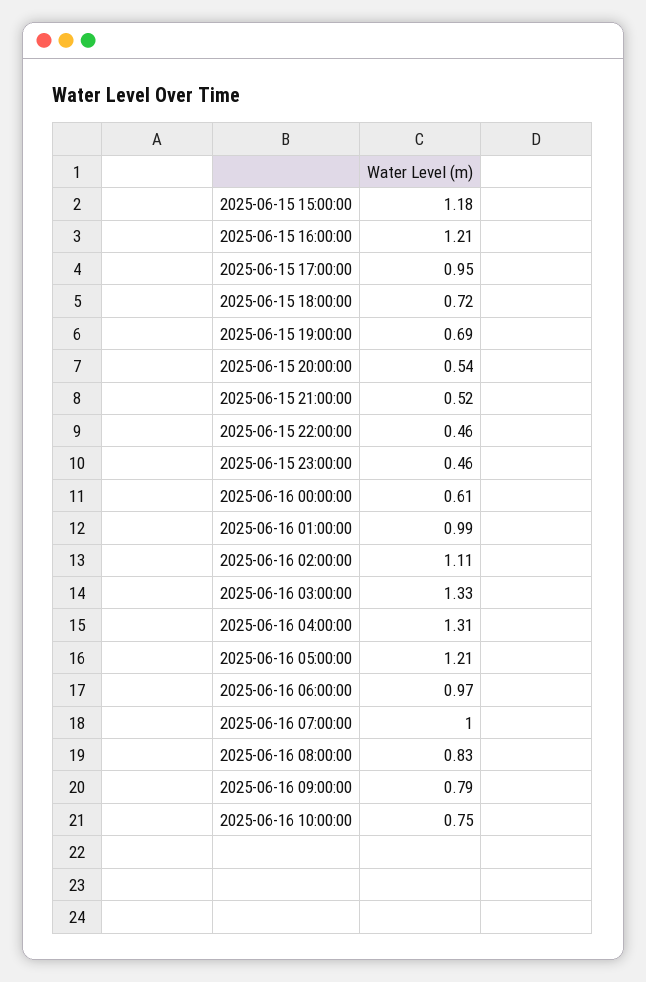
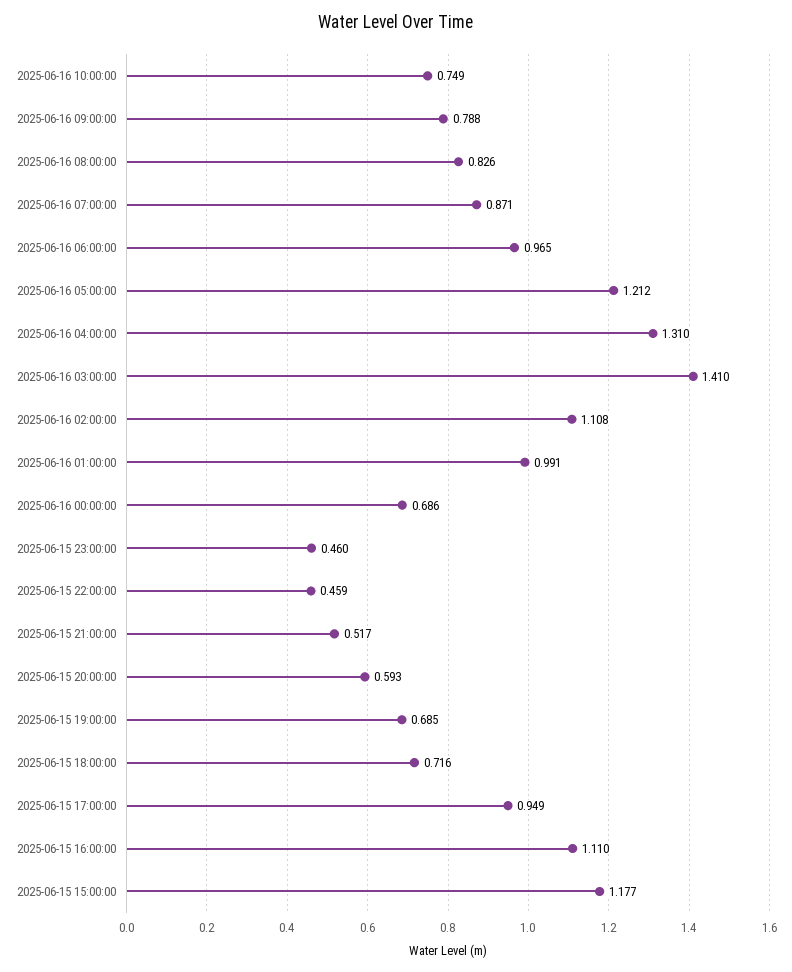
  {
    "2025-06-15 15:00:00": 1.177,
-   "2025-06-15 16:00:00": 1.21,
+   "2025-06-15 16:00:00": 1.11,
    "2025-06-15 17:00:00": 0.949,
    "2025-06-15 18:00:00": 0.716,
    "2025-06-15 19:00:00": 0.685,
-   "2025-06-15 20:00:00": 0.54,
+   "2025-06-15 20:00:00": 0.593,
    "2025-06-15 21:00:00": 0.517,
    "2025-06-15 22:00:00": 0.459,
    "2025-06-15 23:00:00": 0.46,
-   "2025-06-16 00:00:00": 0.61,
+   "2025-06-16 00:00:00": 0.686,
    "2025-06-16 01:00:00": 0.991,
    "2025-06-16 02:00:00": 1.108,
-   "2025-06-16 03:00:00": 1.33,
+   "2025-06-16 03:00:00": 1.41,
    "2025-06-16 04:00:00": 1.31,
    "2025-06-16 05:00:00": 1.212,
    "2025-06-16 06:00:00": 0.965,
-   "2025-06-16 07:00:00": 1,
+   "2025-06-16 07:00:00": 0.871,
    "2025-06-16 08:00:00": 0.826,
    "2025-06-16 09:00:00": 0.788,
    "2025-06-16 10:00:00": 0.749
  }

